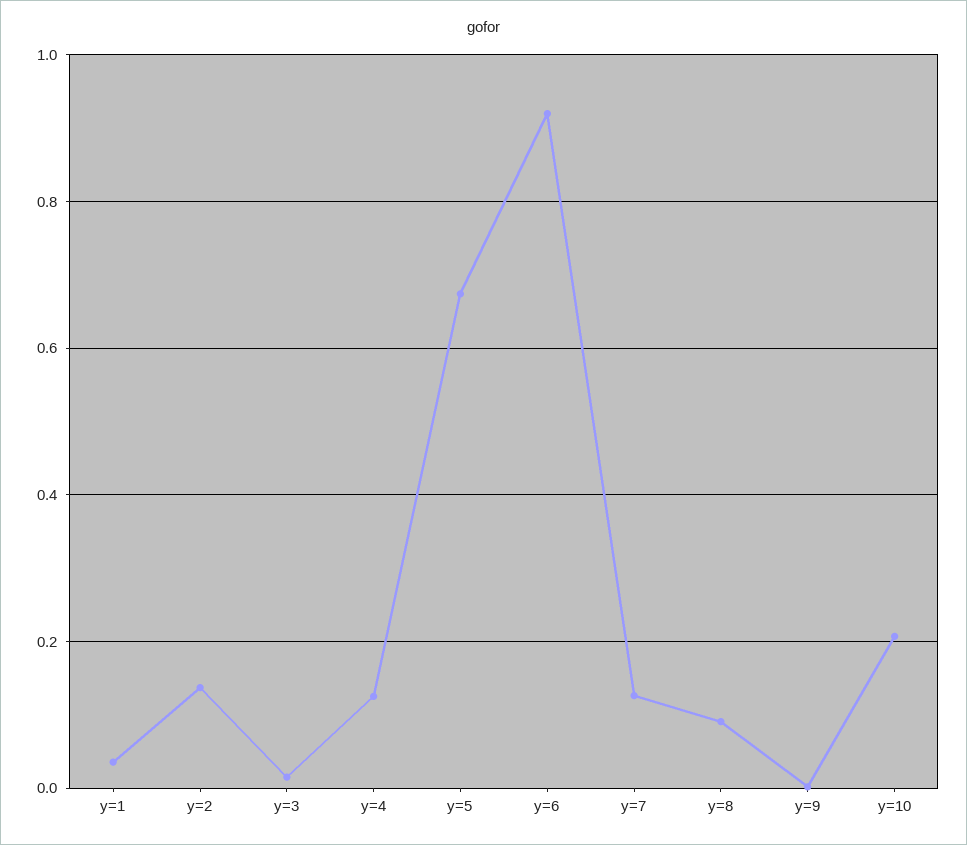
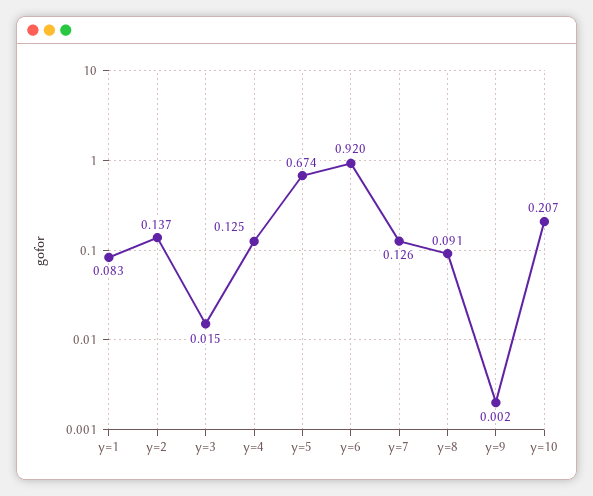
  {
-   "y=1": 0.04,
+   "y=1": 0.083,
    "y=2": 0.137,
    "y=3": 0.015,
    "y=4": 0.125,
    "y=5": 0.674,
    "y=6": 0.92,
    "y=7": 0.126,
    "y=8": 0.091,
    "y=9": 0.002,
    "y=10": 0.207
  }

